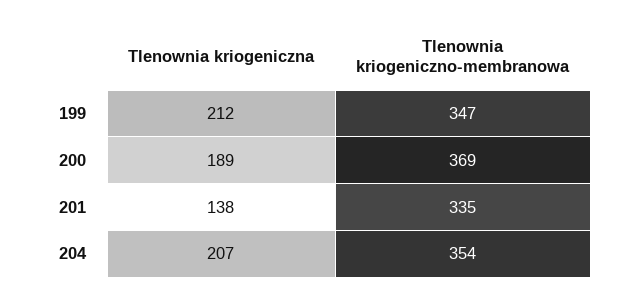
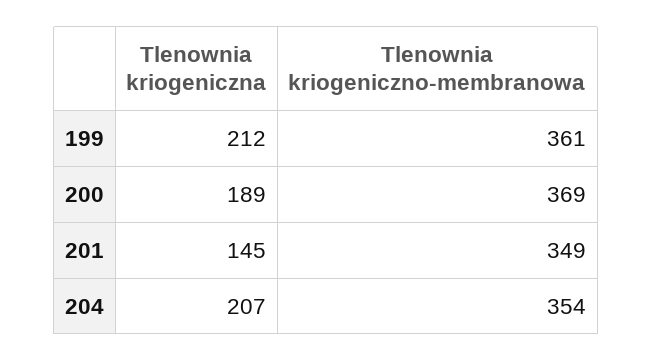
  {
    "Tlenownia kriogeniczna": {
      "199": 212,
      "200": 189,
-     "201": 138,
+     "201": 145,
      "204": 207
    },
    "Tlenownia kriogeniczno-membranowa": {
-     "199": 347,
+     "199": 361,
      "200": 369,
-     "201": 335,
+     "201": 349,
      "204": 354
    }
  }

